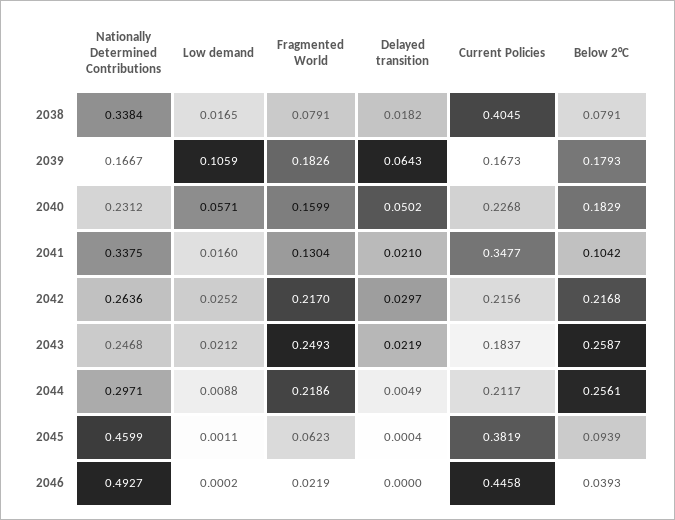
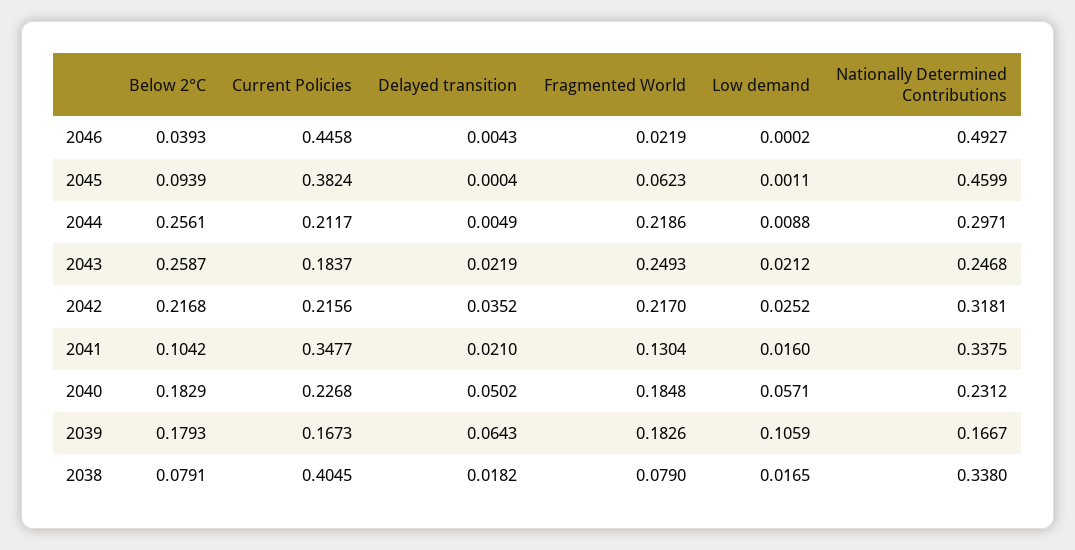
  {
    "Nationally Determined Contributions": {
-     "2038": 0.3384,
+     "2038": 0.338,
      "2039": 0.1667,
      "2040": 0.2312,
      "2041": 0.3375,
-     "2042": 0.2636,
+     "2042": 0.3181,
      "2043": 0.2468,
      "2044": 0.2971,
      "2045": 0.4599,
      "2046": 0.4927
    },
    "Low demand": {
      "2038": 0.0165,
      "2039": 0.1059,
      "2040": 0.0571,
      "2041": 0.016,
      "2042": 0.0252,
      "2043": 0.0212,
      "2044": 0.0088,
      "2045": 0.0011,
      "2046": 0.0002
    },
    "Fragmented World": {
-     "2038": 0.0791,
+     "2038": 0.079,
      "2039": 0.1826,
-     "2040": 0.1599,
+     "2040": 0.1848,
      "2041": 0.1304,
      "2042": 0.217,
      "2043": 0.2493,
      "2044": 0.2186,
      "2045": 0.0623,
      "2046": 0.0219
    },
    "Delayed transition": {
      "2038": 0.0182,
      "2039": 0.0643,
      "2040": 0.0502,
      "2041": 0.021,
-     "2042": 0.0297,
+     "2042": 0.0352,
      "2043": 0.0219,
      "2044": 0.0049,
      "2045": 0.0004,
-     "2046": 0
+     "2046": 0.0043
    },
    "Current Policies": {
      "2038": 0.4045,
      "2039": 0.1673,
      "2040": 0.2268,
      "2041": 0.3477,
      "2042": 0.2156,
      "2043": 0.1837,
      "2044": 0.2117,
-     "2045": 0.3819,
+     "2045": 0.3824,
      "2046": 0.4458
    },
    "Below 2°C": {
      "2038": 0.0791,
      "2039": 0.1793,
      "2040": 0.1829,
      "2041": 0.1042,
      "2042": 0.2168,
      "2043": 0.2587,
      "2044": 0.2561,
      "2045": 0.0939,
      "2046": 0.0393
    }
  }

